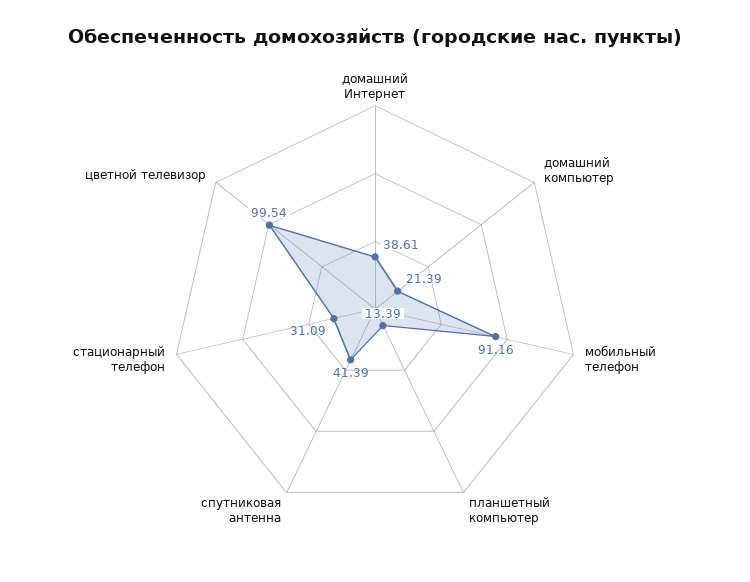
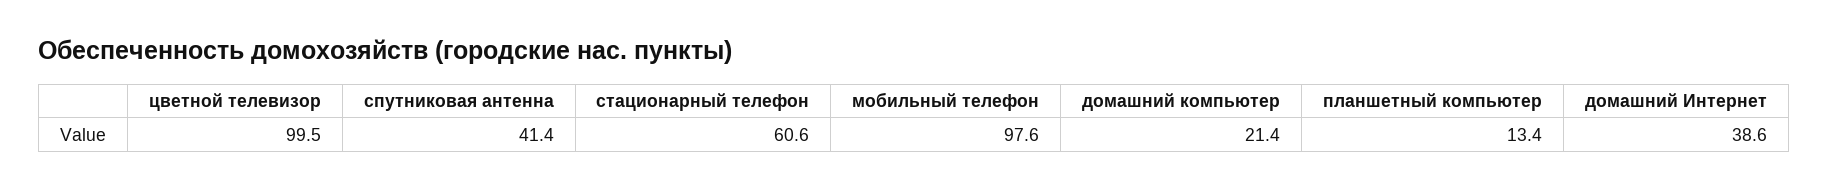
  {
    "домашний Интернет": 38.61,
    "домашний компьютер": 21.39,
-   "мобильный телефон": 91.16,
+   "мобильный телефон": 97.6,
    "планшетный компьютер": 13.39,
    "спутниковая антенна": 41.39,
-   "стационарный телефон": 31.09,
+   "стационарный телефон": 60.6,
    "цветной телевизор": 99.54
  }

